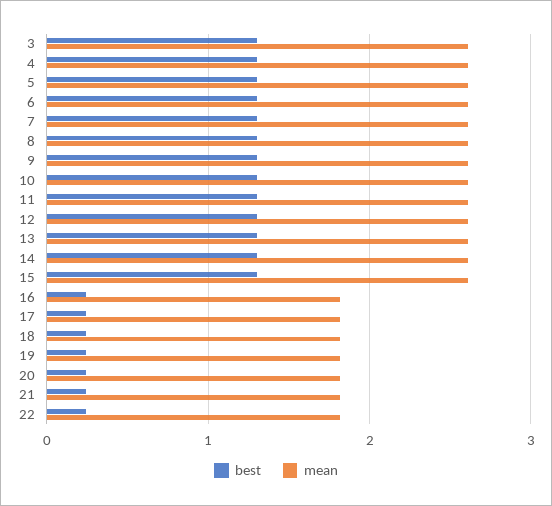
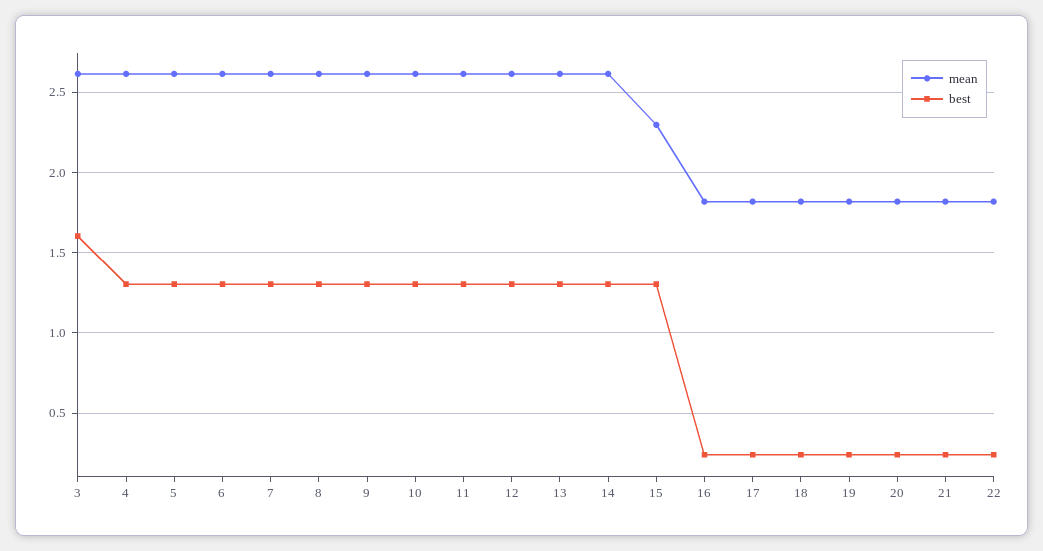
  {
    "best": {
-     "3": 1.3,
+     "3": 1.6,
      "4": 1.3,
      "5": 1.3,
      "6": 1.3,
      "7": 1.3,
      "8": 1.3,
      "9": 1.3,
      "10": 1.3,
      "11": 1.3,
      "12": 1.3,
      "13": 1.3,
      "14": 1.3,
      "15": 1.3,
      "16": 0.25,
      "17": 0.25,
      "18": 0.25,
      "19": 0.25,
      "20": 0.25,
      "21": 0.25,
      "22": 0.25
    },
    "mean": {
      "3": 2.6,
      "4": 2.6,
      "5": 2.6,
      "6": 2.6,
      "7": 2.6,
      "8": 2.6,
      "9": 2.6,
      "10": 2.6,
      "11": 2.6,
      "12": 2.6,
      "13": 2.6,
      "14": 2.6,
-     "15": 2.6,
+     "15": 2.3,
      "16": 1.8,
      "17": 1.8,
      "18": 1.8,
      "19": 1.8,
      "20": 1.8,
      "21": 1.8,
      "22": 1.8
    }
  }

